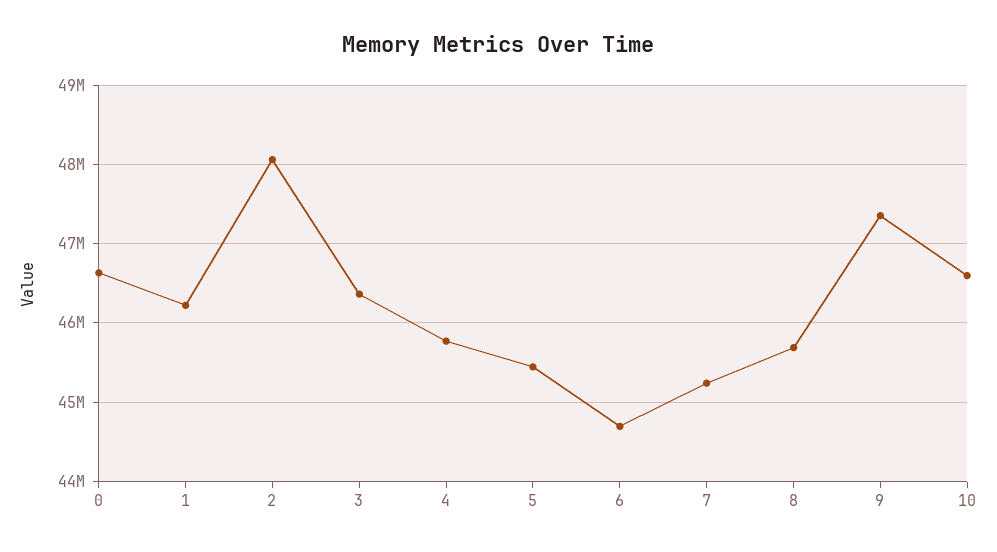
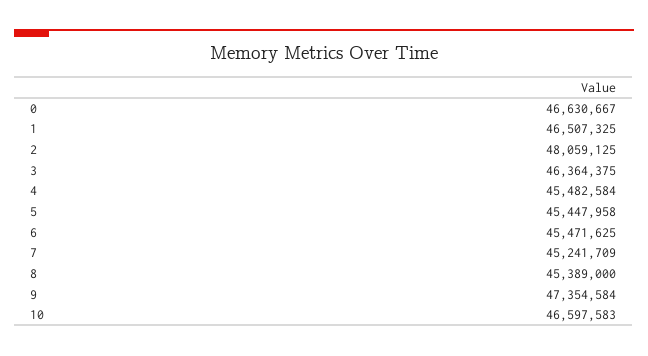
  {
    "0": 46630667,
-   "1": 46200000,
+   "1": 46507325,
    "2": 48059125,
    "3": 46364375,
-   "4": 45800000,
+   "4": 45482584,
    "5": 45447958,
-   "6": 44700000,
+   "6": 45471625,
    "7": 45241709,
-   "8": 45700000,
+   "8": 45389000,
    "9": 47354584,
    "10": 46597583
  }

